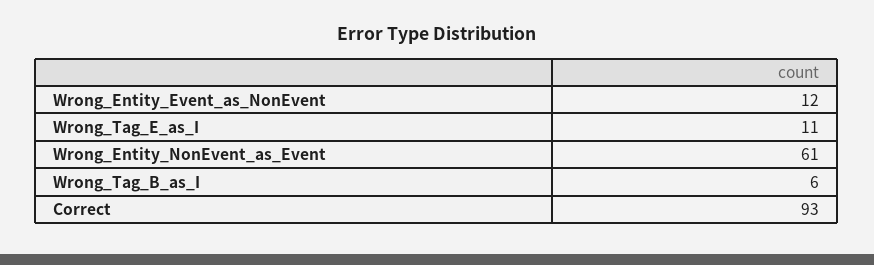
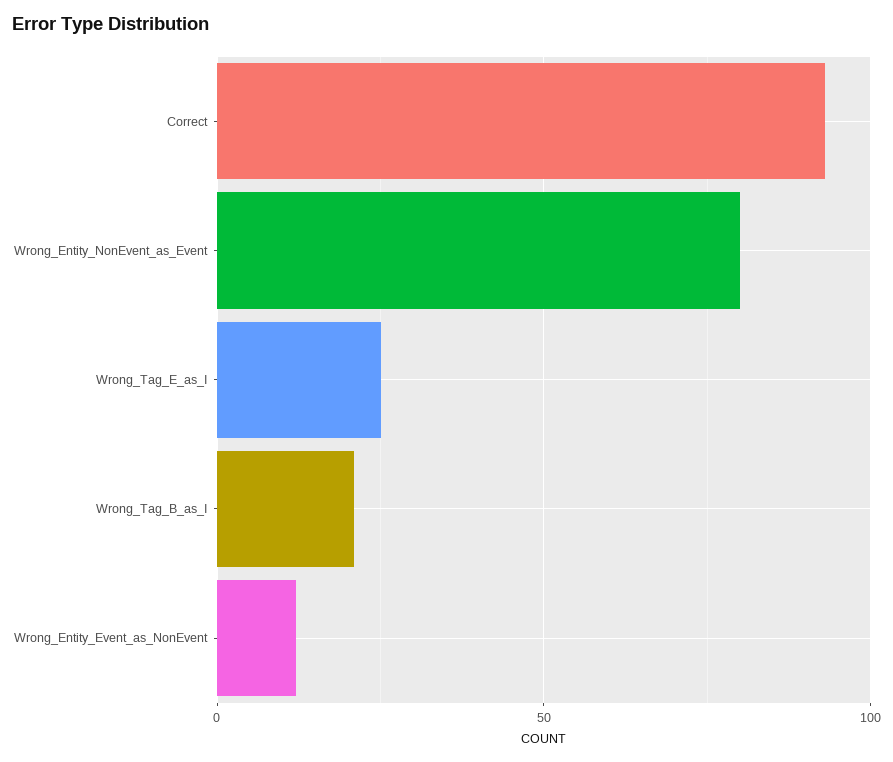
  {
    "Wrong_Entity_Event_as_NonEvent": 12,
-   "Wrong_Tag_E_as_I": 11,
+   "Wrong_Tag_E_as_I": 25,
-   "Wrong_Entity_NonEvent_as_Event": 61,
+   "Wrong_Entity_NonEvent_as_Event": 80,
-   "Wrong_Tag_B_as_I": 6,
+   "Wrong_Tag_B_as_I": 20,
    "Correct": 93
  }

